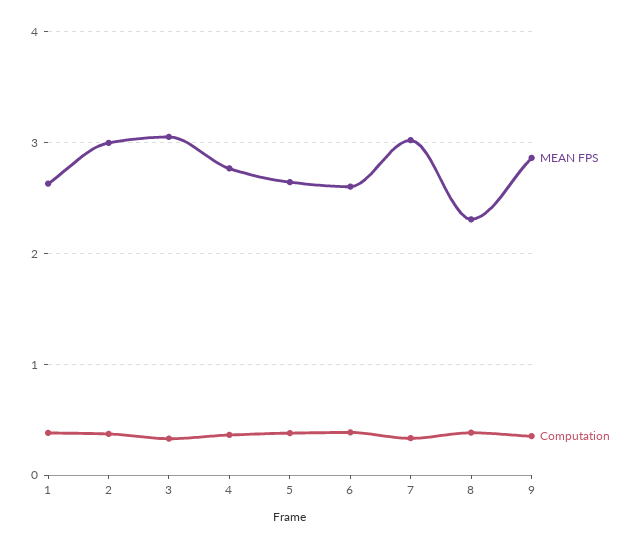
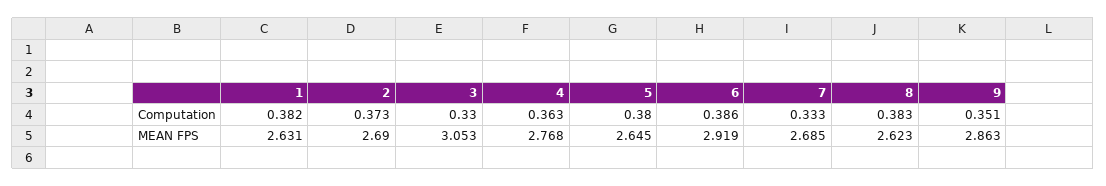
  {
    "MEAN FPS": {
      "1": 2.631,
-     "2": 3,
+     "2": 2.69,
      "3": 3.053,
      "4": 2.768,
      "5": 2.645,
-     "6": 2.6,
+     "6": 2.919,
-     "7": 3,
+     "7": 2.685,
-     "8": 2.3,
+     "8": 2.623,
      "9": 2.863
    },
    "Computation": {
      "1": 0.382,
      "2": 0.373,
      "3": 0.33,
      "4": 0.363,
      "5": 0.38,
      "6": 0.386,
      "7": 0.333,
      "8": 0.383,
      "9": 0.351
    }
  }

